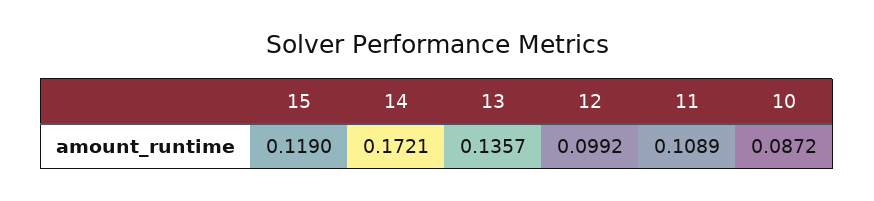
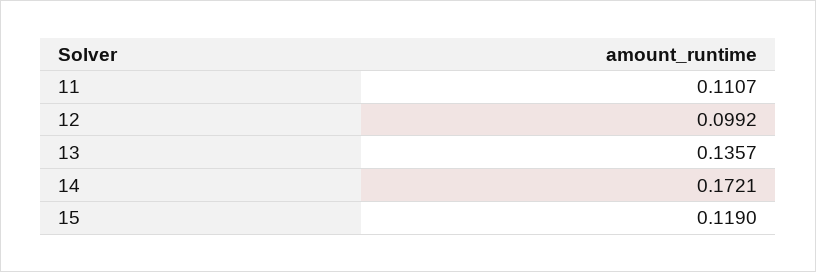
  {
    "15": 0.119,
    "14": 0.1721,
    "13": 0.1357,
    "12": 0.0992,
-   "11": 0.1089,
+   "11": 0.1107
-   "10": 0.0872
  }

